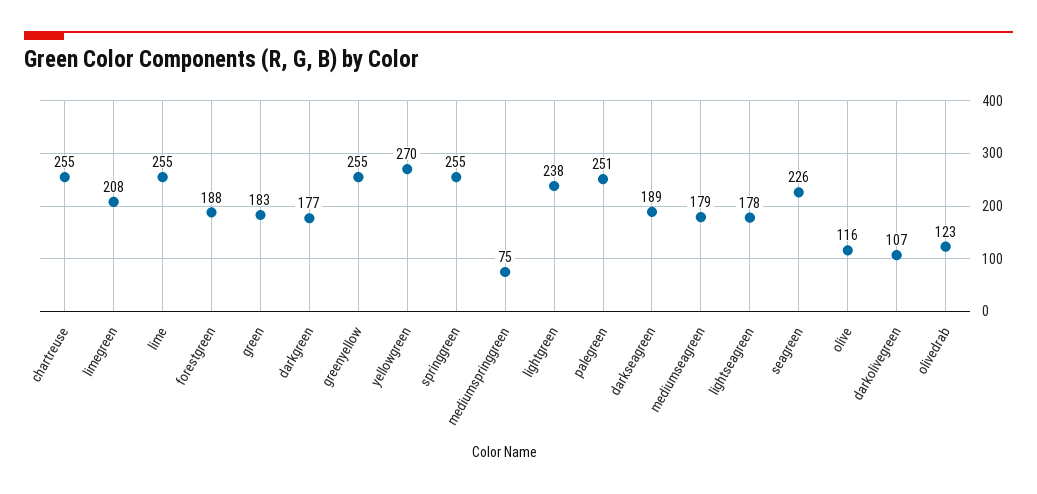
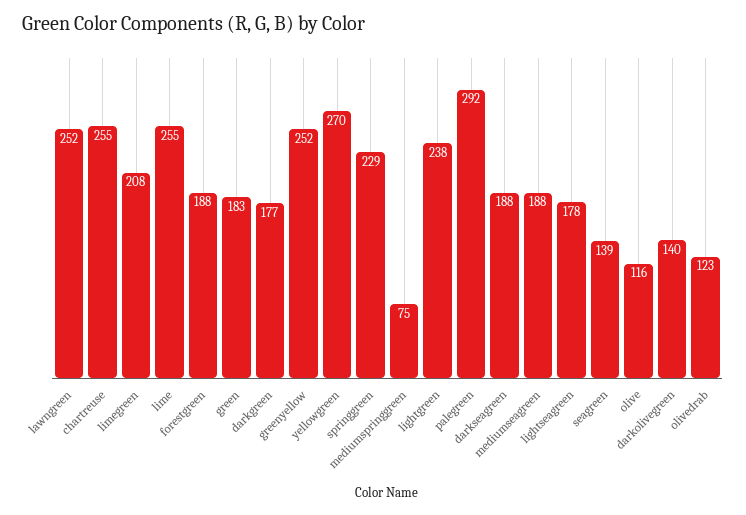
  {
    "chartreuse": 255,
    "limegreen": 208,
    "lime": 255,
    "forestgreen": 188,
    "green": 183,
    "darkgreen": 177,
-   "greenyellow": 255,
+   "greenyellow": 252,
    "yellowgreen": 270,
-   "springgreen": 255,
+   "springgreen": 229,
    "mediumspringgreen": 75,
    "lightgreen": 238,
-   "palegreen": 251,
+   "palegreen": 292,
-   "darkseagreen": 189,
+   "darkseagreen": 188,
-   "mediumseagreen": 179,
+   "mediumseagreen": 188,
    "lightseagreen": 178,
-   "seagreen": 226,
+   "seagreen": 139,
    "olive": 116,
-   "darkolivegreen": 107,
+   "darkolivegreen": 140,
-   "olivedrab": 123
+   "olivedrab": 123,
+   "lawngreen": 252
  }

